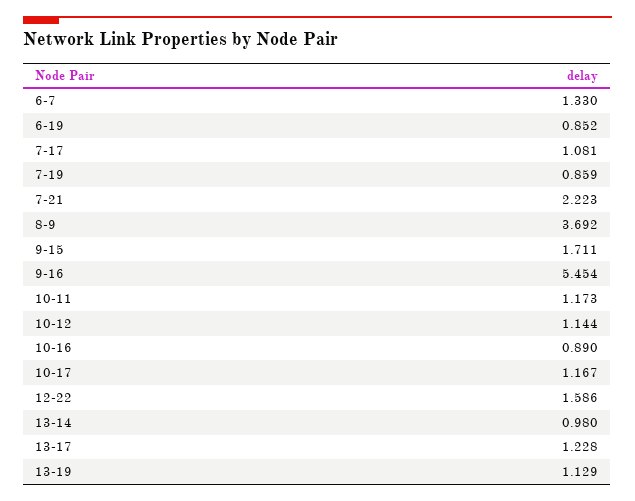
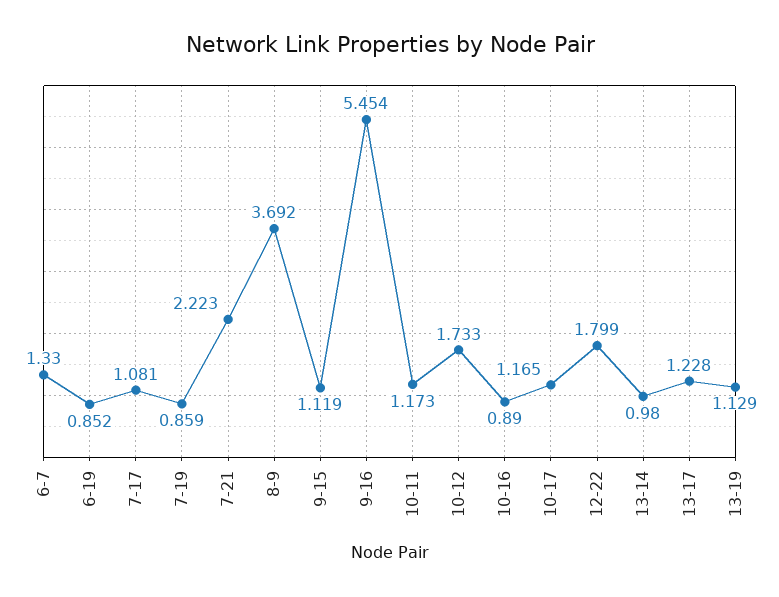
  {
    "6-7": 1.33,
    "6-19": 0.852,
    "7-17": 1.081,
    "7-19": 0.859,
    "7-21": 2.223,
    "8-9": 3.692,
-   "9-15": 1.711,
+   "9-15": 1.119,
    "9-16": 5.454,
    "10-11": 1.173,
-   "10-12": 1.144,
+   "10-12": 1.733,
    "10-16": 0.89,
-   "10-17": 1.167,
+   "10-17": 1.165,
-   "12-22": 1.586,
+   "12-22": 1.799,
    "13-14": 0.98,
    "13-17": 1.228,
    "13-19": 1.129
  }

